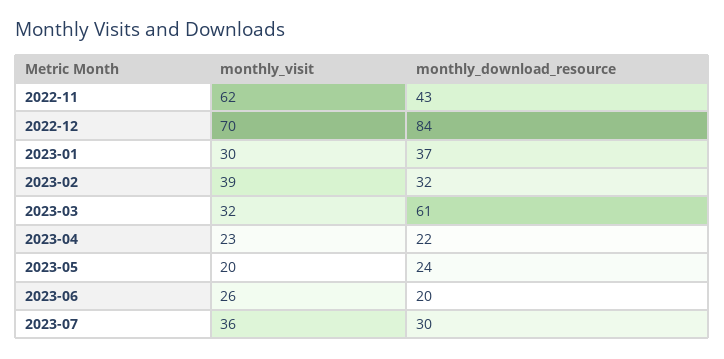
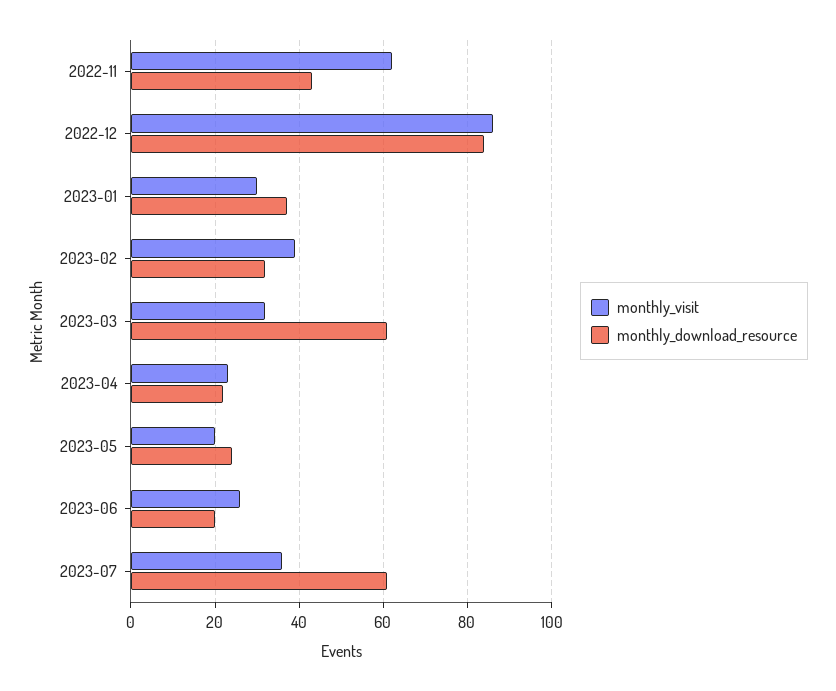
  {
    "monthly_visit": {
      "2022-11": 62,
-     "2022-12": 70,
+     "2022-12": 85,
      "2023-01": 30,
      "2023-02": 39,
      "2023-03": 32,
      "2023-04": 23,
      "2023-05": 20,
      "2023-06": 26,
      "2023-07": 36
    },
    "monthly_download_resource": {
      "2022-11": 43,
      "2022-12": 84,
      "2023-01": 37,
      "2023-02": 32,
      "2023-03": 61,
      "2023-04": 22,
      "2023-05": 24,
      "2023-06": 20,
-     "2023-07": 30
+     "2023-07": 60
    }
  }

